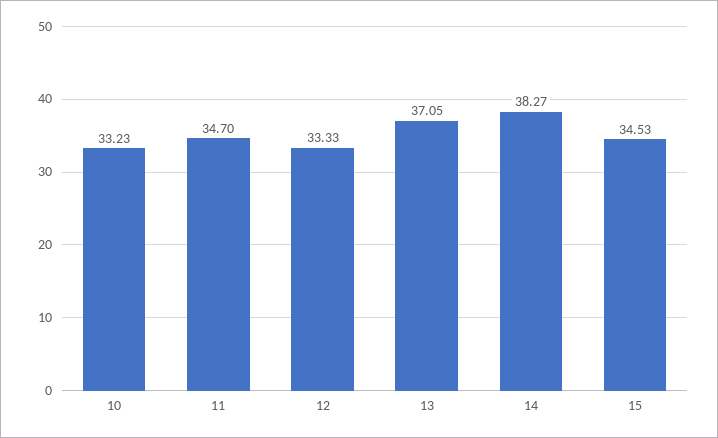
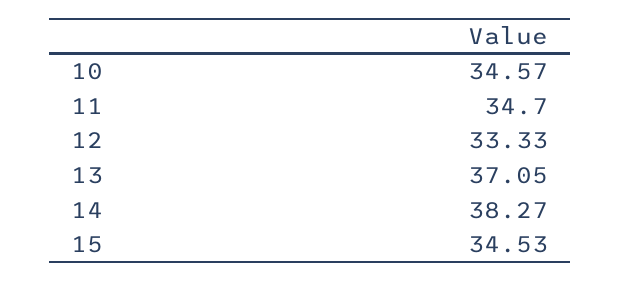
  {
-   "10": 33.23,
+   "10": 34.57,
    "11": 34.7,
    "12": 33.33,
    "13": 37.05,
    "14": 38.27,
    "15": 34.53
  }

